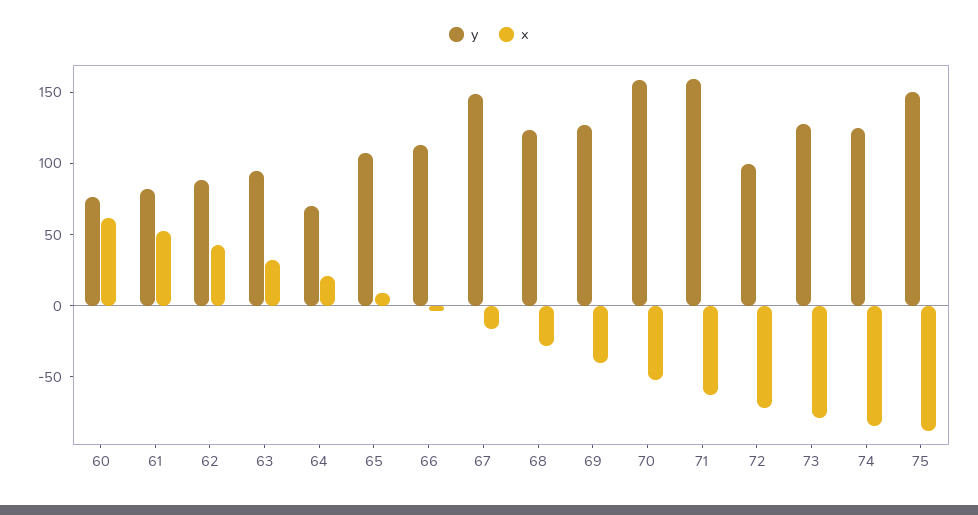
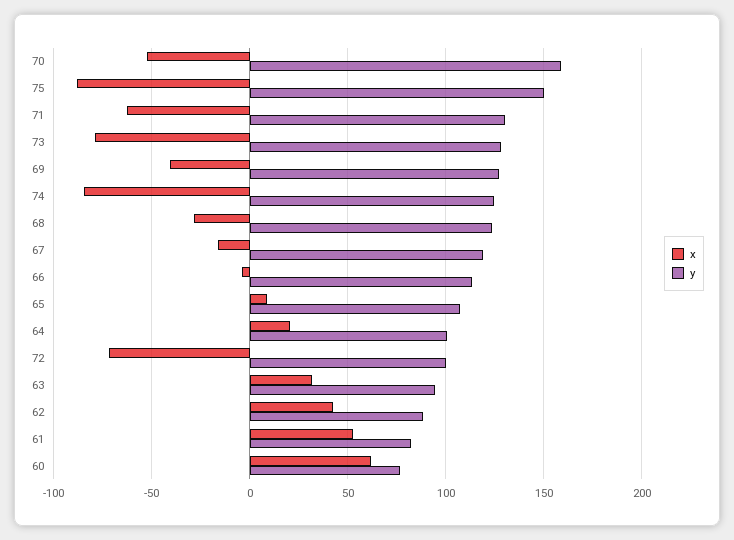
  {
    "y": {
      "60": 75,
      "61": 80,
      "62": 90,
      "63": 95,
-     "64": 70,
+     "64": 100,
      "65": 105,
      "66": 115,
-     "67": 150,
+     "67": 120,
      "68": 125,
      "69": 125,
      "70": 160,
-     "71": 160,
+     "71": 130,
      "72": 100,
      "73": 130,
      "74": 125,
      "75": 150
    },
    "x": {
      "60": 60,
      "61": 55,
      "62": 45,
      "63": 30,
      "64": 20,
      "65": 10,
      "66": -5,
      "67": -15,
      "68": -30,
      "69": -40,
      "70": -55,
      "71": -65,
      "72": -70,
      "73": -80,
      "74": -85,
      "75": -90
    }
  }

